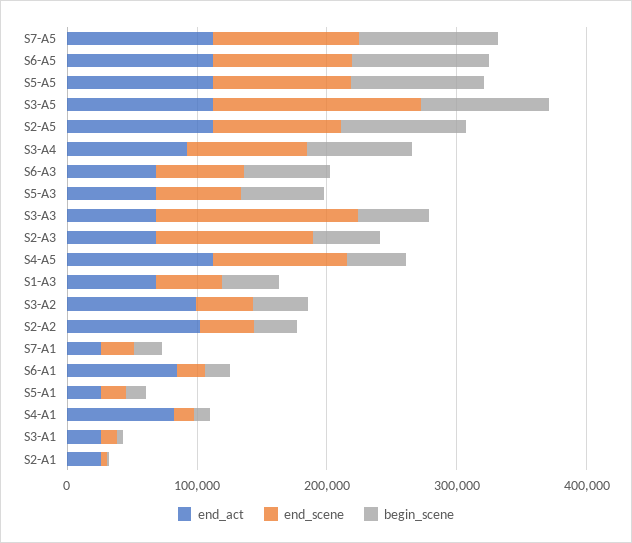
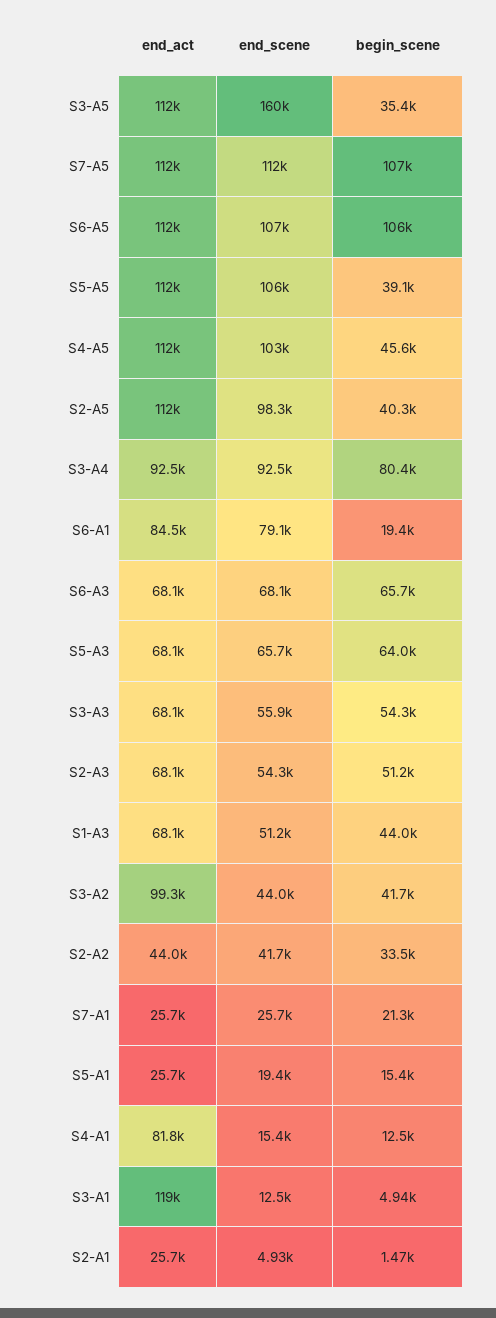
  {
    "end_act": {
      "S7-A5": 112000,
      "S6-A5": 112000,
      "S5-A5": 112000,
      "S3-A5": 112000,
      "S2-A5": 112000,
      "S3-A4": 92500,
      "S6-A3": 68100,
      "S5-A3": 68100,
      "S3-A3": 68100,
      "S2-A3": 68100,
      "S4-A5": 112000,
      "S1-A3": 68100,
      "S3-A2": 99300,
-     "S2-A2": 100000,
+     "S2-A2": 44000,
      "S7-A1": 25700,
      "S6-A1": 84500,
      "S5-A1": 25700,
      "S4-A1": 81800,
-     "S3-A1": 20000,
+     "S3-A1": 119000,
      "S2-A1": 25700
    },
    "end_scene": {
      "S7-A5": 112000,
      "S6-A5": 107000,
      "S5-A5": 106000,
      "S3-A5": 160000,
      "S2-A5": 98300,
      "S3-A4": 92500,
      "S6-A3": 68100,
      "S5-A3": 65700,
-     "S3-A3": 160000,
+     "S3-A3": 55900,
-     "S2-A3": 120000,
+     "S2-A3": 54300,
      "S4-A5": 103000,
      "S1-A3": 51200,
      "S3-A2": 44000,
      "S2-A2": 41700,
      "S7-A1": 25700,
-     "S6-A1": 20000,
+     "S6-A1": 79100,
      "S5-A1": 19400,
      "S4-A1": 15400,
      "S3-A1": 12500,
      "S2-A1": 4930
    },
    "begin_scene": {
      "S7-A5": 107000,
      "S6-A5": 106000,
-     "S5-A5": 100000,
+     "S5-A5": 39100,
-     "S3-A5": 100000,
+     "S3-A5": 35400,
-     "S2-A5": 100000,
+     "S2-A5": 40300,
      "S3-A4": 80400,
      "S6-A3": 65700,
      "S5-A3": 64000,
      "S3-A3": 54300,
      "S2-A3": 51200,
      "S4-A5": 45600,
      "S1-A3": 44000,
      "S3-A2": 41700,
      "S2-A2": 33500,
      "S7-A1": 21300,
      "S6-A1": 19400,
      "S5-A1": 15400,
      "S4-A1": 12500,
      "S3-A1": 4940,
      "S2-A1": 1470
    }
  }

